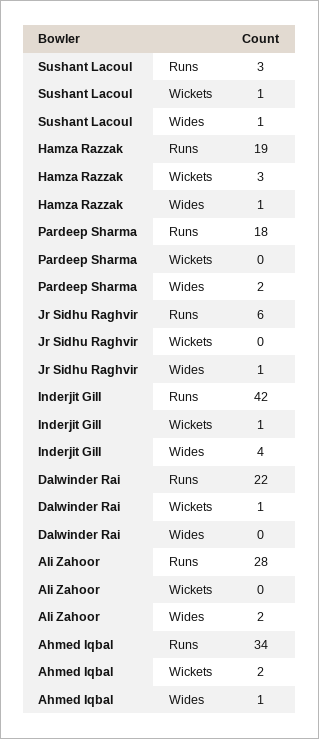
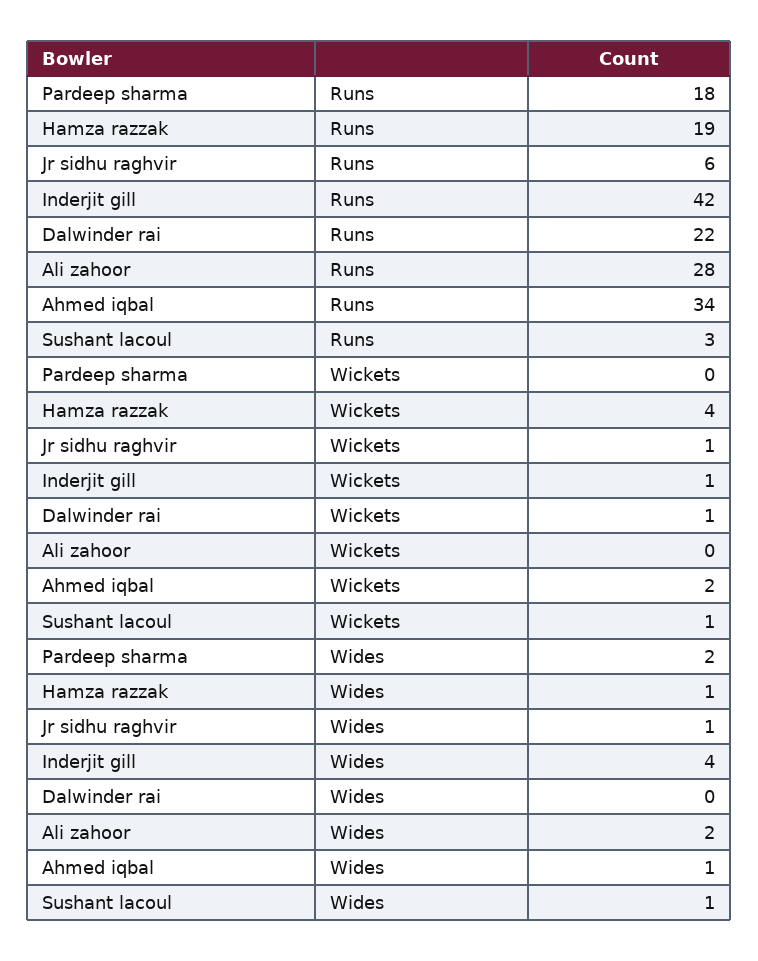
  {
    "Sushant Lacoul": {
      "Runs": 3,
      "Wickets": 1,
      "Wides": 1
    },
    "Hamza Razzak": {
      "Runs": 19,
-     "Wickets": 3,
+     "Wickets": 4,
      "Wides": 1
    },
    "Pardeep Sharma": {
      "Runs": 18,
      "Wickets": 0,
      "Wides": 2
    },
    "Jr Sidhu Raghvir": {
      "Runs": 6,
-     "Wickets": 0,
+     "Wickets": 1,
      "Wides": 1
    },
    "Inderjit Gill": {
      "Runs": 42,
      "Wickets": 1,
      "Wides": 4
    },
    "Dalwinder Rai": {
      "Runs": 22,
      "Wickets": 1,
      "Wides": 0
    },
    "Ali Zahoor": {
      "Runs": 28,
      "Wickets": 0,
      "Wides": 2
    },
    "Ahmed Iqbal": {
      "Runs": 34,
      "Wickets": 2,
      "Wides": 1
    }
  }

